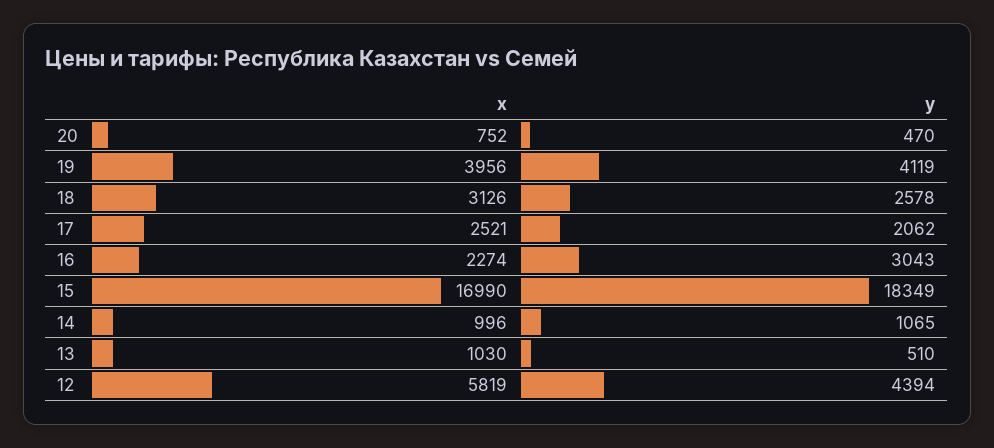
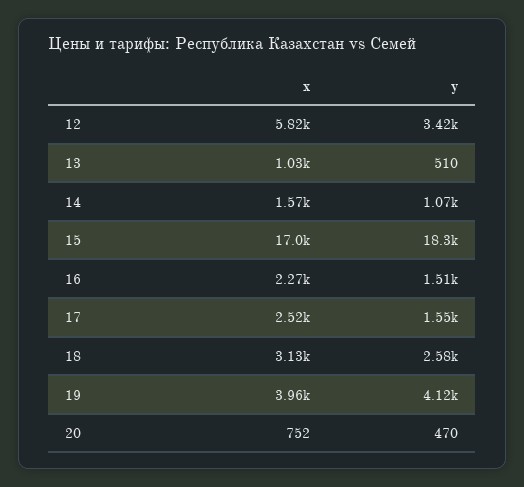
  {
    "x": {
      "20": 752,
      "19": 3956,
      "18": 3126,
      "17": 2521,
      "16": 2274,
      "15": 16990,
-     "14": 996,
+     "14": 1570,
      "13": 1030,
      "12": 5819
    },
    "y": {
      "20": 470,
      "19": 4119,
      "18": 2578,
-     "17": 2062,
+     "17": 1550,
-     "16": 3043,
+     "16": 1510,
      "15": 18349,
      "14": 1065,
      "13": 510,
-     "12": 4394
+     "12": 3420
    }
  }

